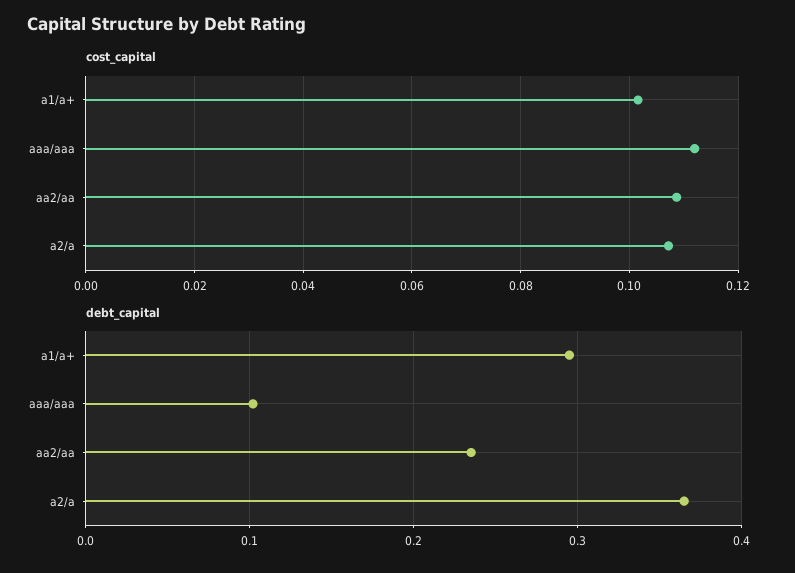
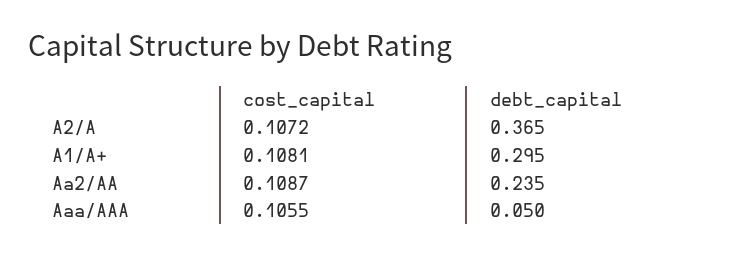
  {
    "cost_capital": {
-     "a1/a+": 0.102,
+     "a1/a+": 0.1081,
-     "aaa/aaa": 0.112,
+     "aaa/aaa": 0.1055,
      "aa2/aa": 0.1087,
      "a2/a": 0.1072
    },
    "debt_capital": {
      "a1/a+": 0.295,
-     "aaa/aaa": 0.1,
+     "aaa/aaa": 0.05,
      "aa2/aa": 0.235,
      "a2/a": 0.365
    }
  }

